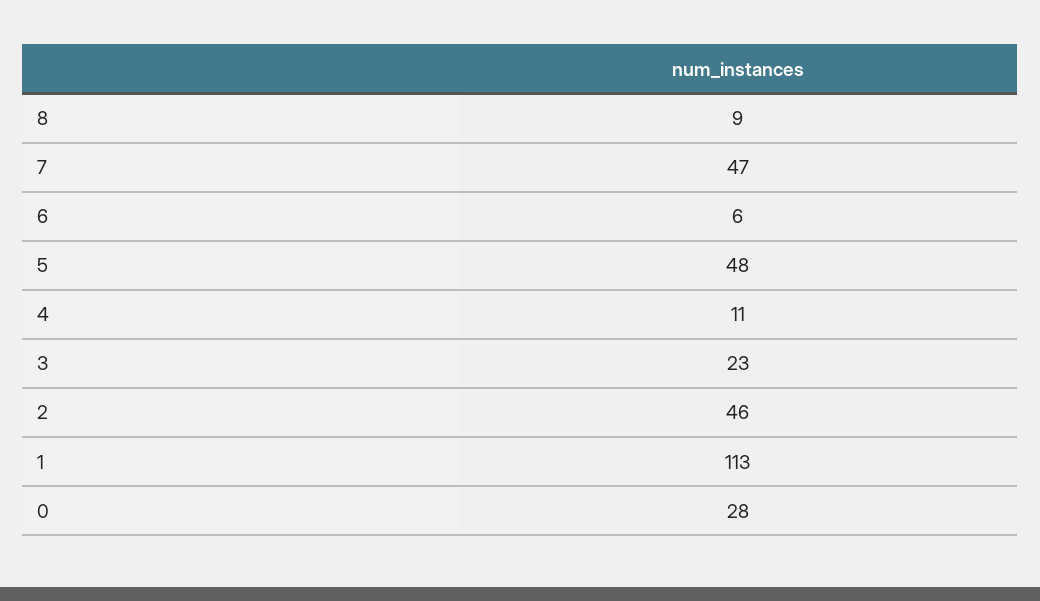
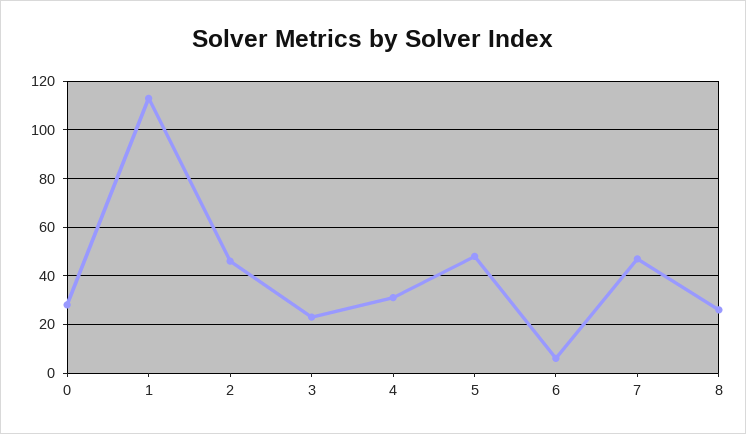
  {
-   "8": 9,
+   "8": 25,
    "7": 47,
    "6": 6,
    "5": 48,
-   "4": 11,
+   "4": 30,
    "3": 23,
    "2": 46,
    "1": 113,
    "0": 28
  }

